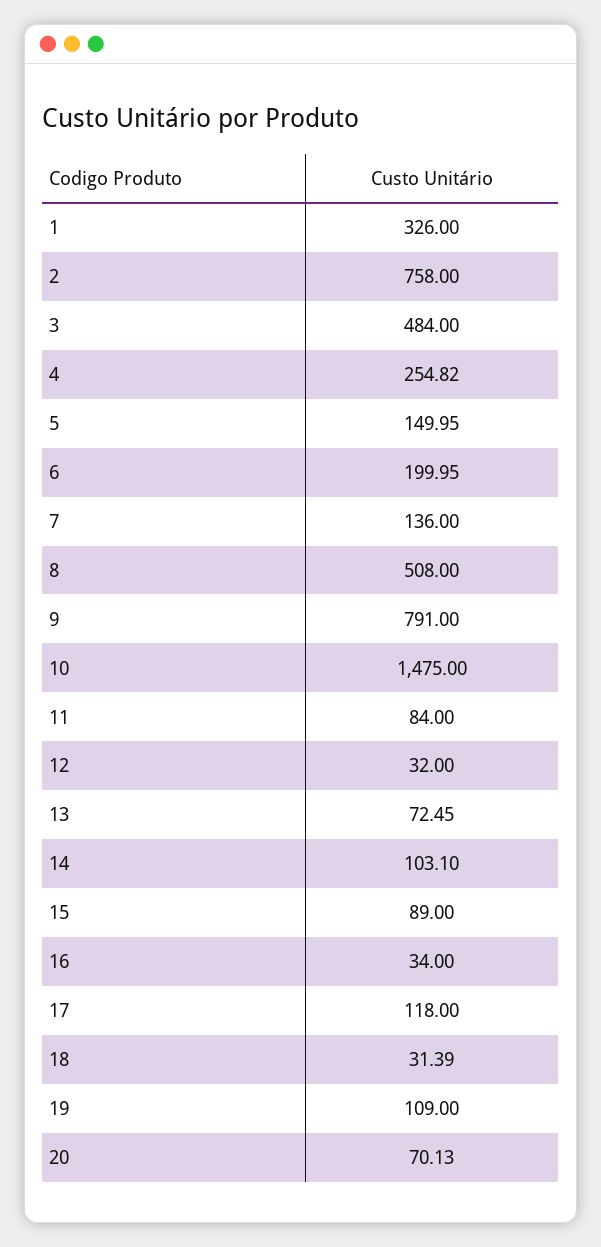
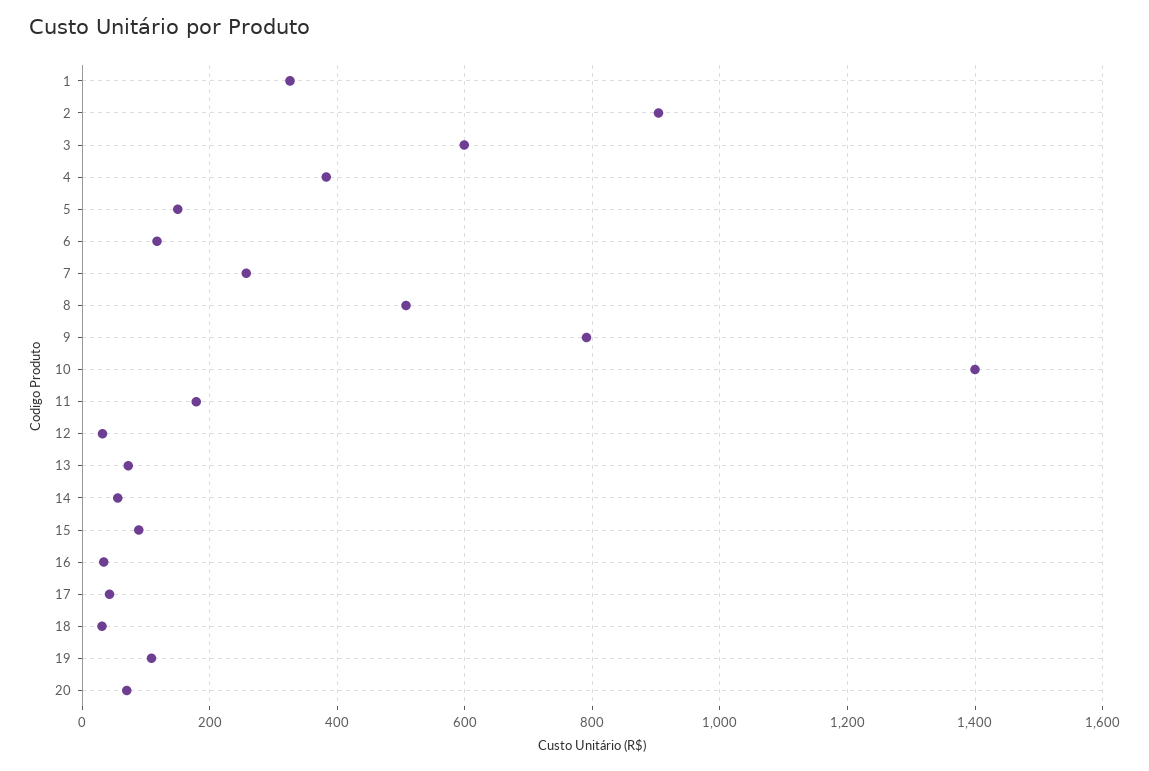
  {
    "1": 326,
-   "2": 758,
+   "2": 900,
-   "3": 484,
+   "3": 600,
-   "4": 254.82,
+   "4": 380,
    "5": 149.95,
-   "6": 199.95,
+   "6": 120,
-   "7": 136,
+   "7": 260,
    "8": 508,
    "9": 791,
-   "10": 1475,
+   "10": 1400,
-   "11": 84,
+   "11": 180,
    "12": 32,
    "13": 72.45,
-   "14": 103.1,
+   "14": 60,
    "15": 89,
    "16": 34,
-   "17": 118,
+   "17": 40,
    "18": 31.39,
    "19": 109,
    "20": 70.13
  }

